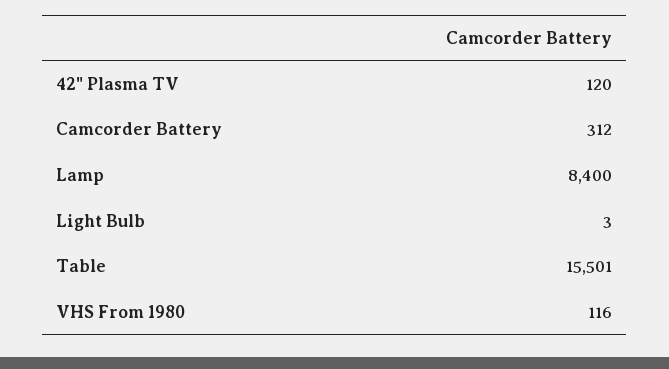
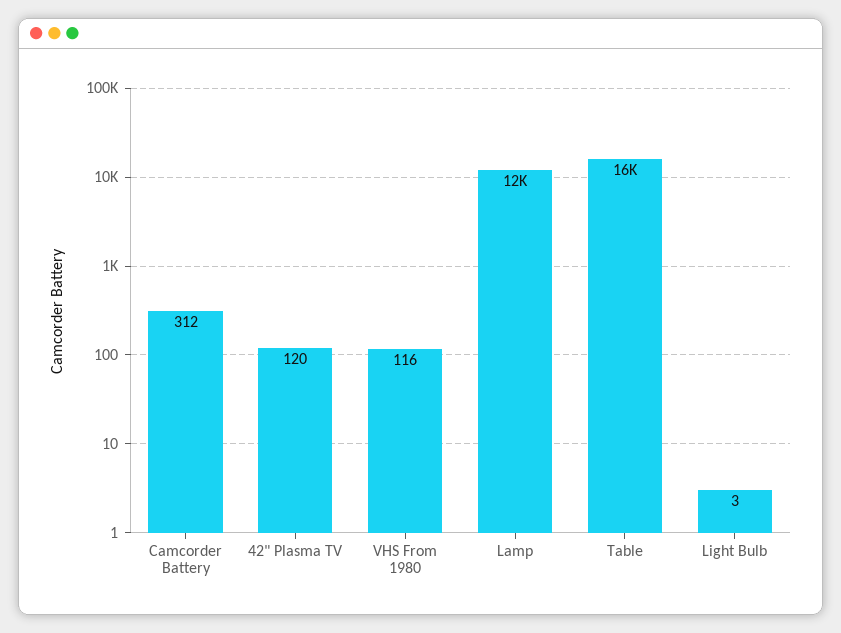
  {
    "42\" Plasma TV": 120,
    "Camcorder Battery": 312,
-   "Lamp": 8400,
+   "Lamp": 12000,
    "Light Bulb": 3,
    "Table": 15501,
    "VHS From 1980": 116
  }

